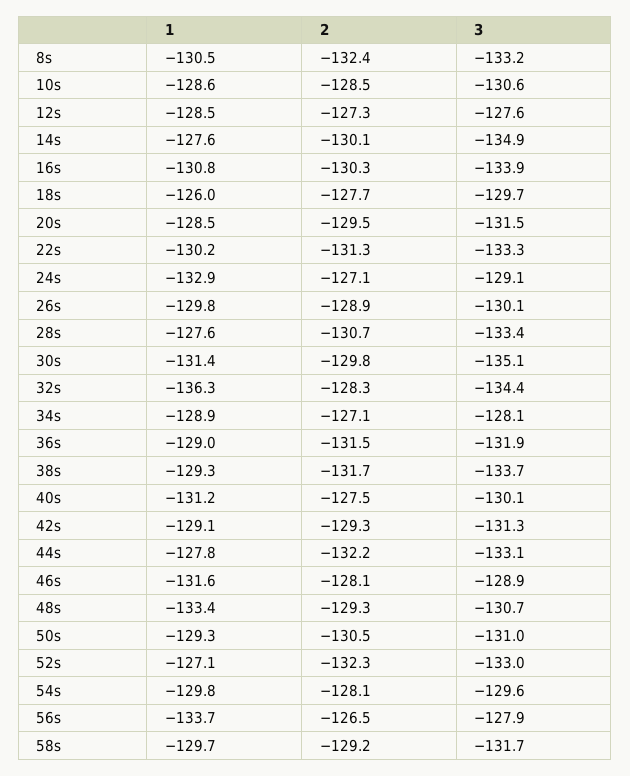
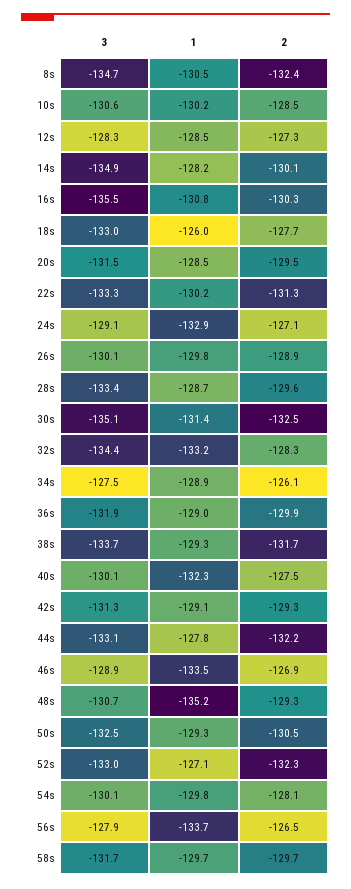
  {
    "1": {
      "8s": -130.5,
-     "10s": -128.6,
+     "10s": -130.2,
      "12s": -128.5,
-     "14s": -127.6,
+     "14s": -128.2,
      "16s": -130.8,
      "18s": -126,
      "20s": -128.5,
      "22s": -130.2,
      "24s": -132.9,
      "26s": -129.8,
-     "28s": -127.6,
+     "28s": -128.7,
      "30s": -131.4,
-     "32s": -136.3,
+     "32s": -133.2,
      "34s": -128.9,
      "36s": -129,
      "38s": -129.3,
-     "40s": -131.2,
+     "40s": -132.3,
      "42s": -129.1,
      "44s": -127.8,
-     "46s": -131.6,
+     "46s": -133.5,
-     "48s": -133.4,
+     "48s": -135.2,
      "50s": -129.3,
      "52s": -127.1,
      "54s": -129.8,
      "56s": -133.7,
      "58s": -129.7
    },
    "2": {
      "8s": -132.4,
      "10s": -128.5,
      "12s": -127.3,
      "14s": -130.1,
      "16s": -130.3,
      "18s": -127.7,
      "20s": -129.5,
      "22s": -131.3,
      "24s": -127.1,
      "26s": -128.9,
-     "28s": -130.7,
+     "28s": -129.6,
-     "30s": -129.8,
+     "30s": -132.5,
      "32s": -128.3,
-     "34s": -127.1,
+     "34s": -126.1,
-     "36s": -131.5,
+     "36s": -129.9,
      "38s": -131.7,
      "40s": -127.5,
      "42s": -129.3,
      "44s": -132.2,
-     "46s": -128.1,
+     "46s": -126.9,
      "48s": -129.3,
      "50s": -130.5,
      "52s": -132.3,
      "54s": -128.1,
      "56s": -126.5,
-     "58s": -129.2
+     "58s": -129.7
    },
    "3": {
-     "8s": -133.2,
+     "8s": -134.7,
      "10s": -130.6,
-     "12s": -127.6,
+     "12s": -128.3,
      "14s": -134.9,
-     "16s": -133.9,
+     "16s": -135.5,
-     "18s": -129.7,
+     "18s": -133,
      "20s": -131.5,
      "22s": -133.3,
      "24s": -129.1,
      "26s": -130.1,
      "28s": -133.4,
      "30s": -135.1,
      "32s": -134.4,
-     "34s": -128.1,
+     "34s": -127.5,
      "36s": -131.9,
      "38s": -133.7,
      "40s": -130.1,
      "42s": -131.3,
      "44s": -133.1,
      "46s": -128.9,
      "48s": -130.7,
-     "50s": -131,
+     "50s": -132.5,
      "52s": -133,
-     "54s": -129.6,
+     "54s": -130.1,
      "56s": -127.9,
      "58s": -131.7
    }
  }

